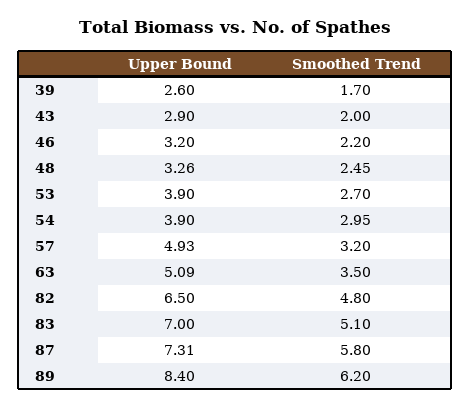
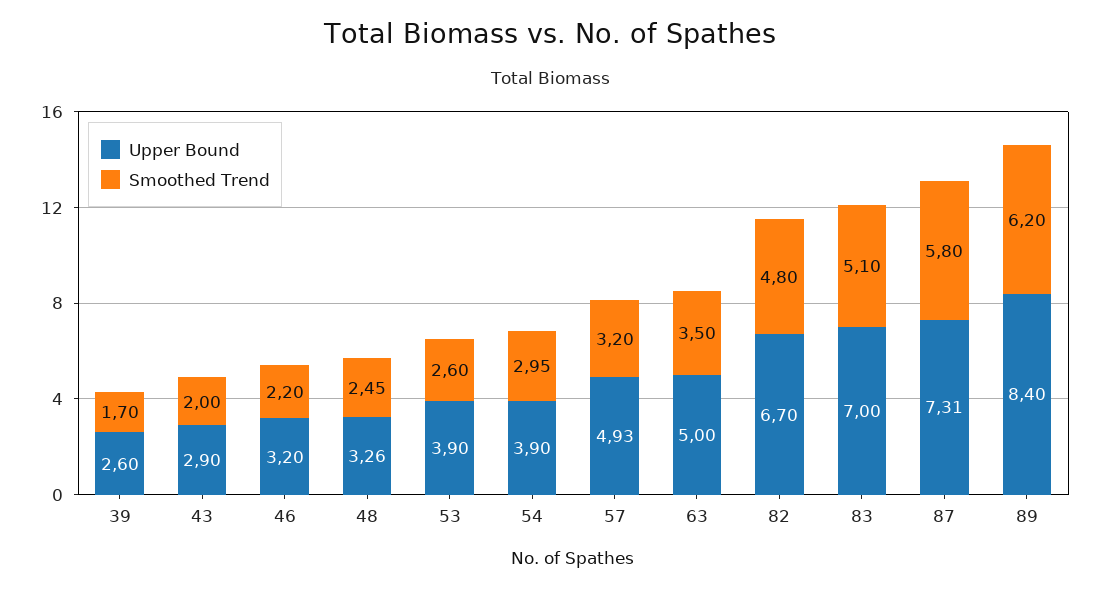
  {
    "Upper Bound": {
      "39": 2.6,
      "43": 2.9,
      "46": 3.2,
      "48": 3.26,
      "53": 3.9,
      "54": 3.9,
      "57": 4.93,
-     "63": 5.09,
+     "63": 5,
-     "82": 6.5,
+     "82": 6.7,
      "83": 7,
      "87": 7.31,
      "89": 8.4
    },
    "Smoothed Trend": {
      "39": 1.7,
      "43": 2,
      "46": 2.2,
      "48": 2.45,
-     "53": 2.7,
+     "53": 2.6,
      "54": 2.95,
      "57": 3.2,
      "63": 3.5,
      "82": 4.8,
      "83": 5.1,
      "87": 5.8,
      "89": 6.2
    }
  }

